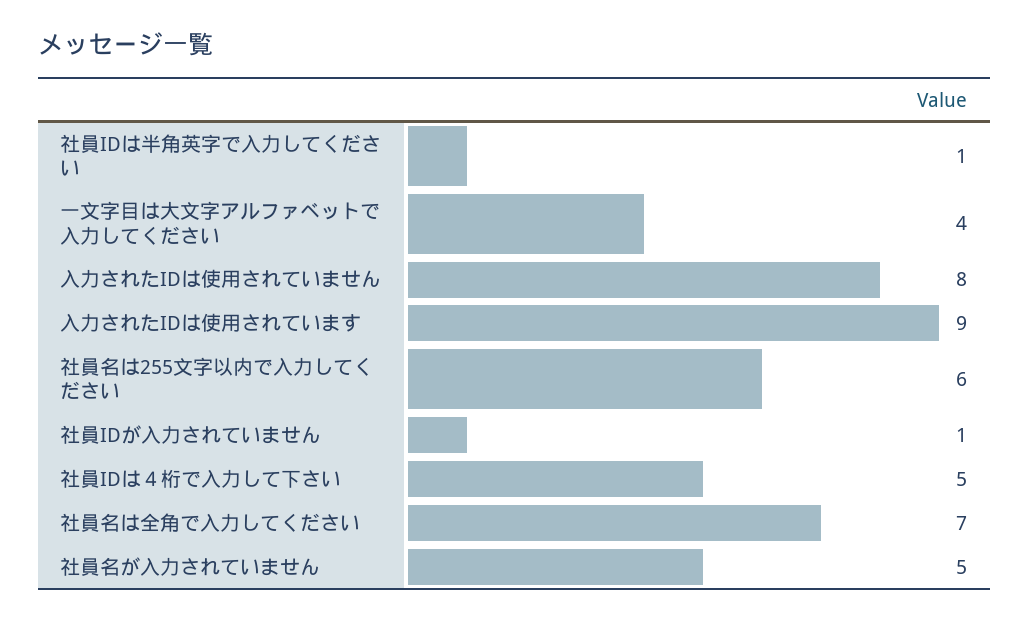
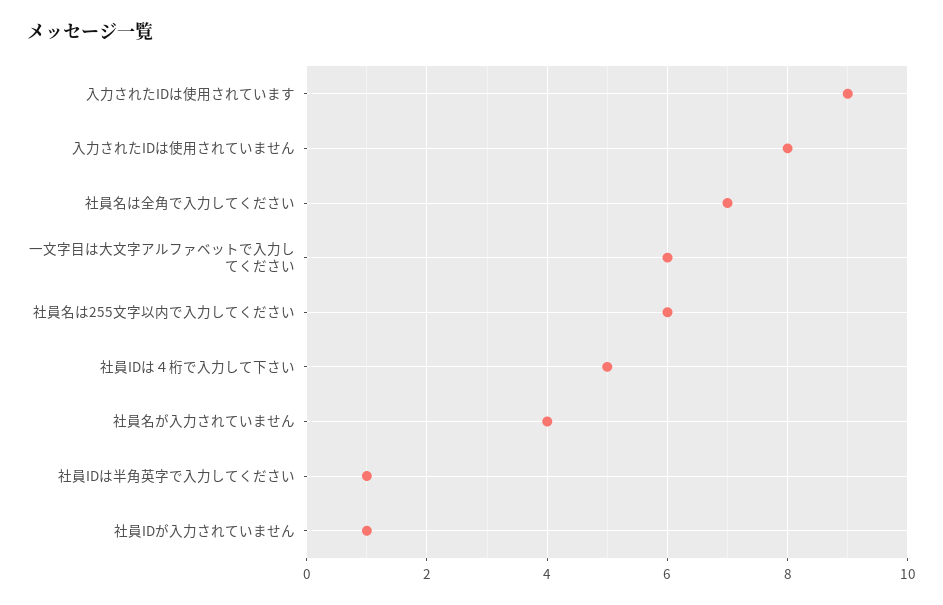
  {
    "社員IDは半角英字で入力してください": 1,
-   "一文字目は大文字アルファベットで入力してください": 4,
+   "一文字目は大文字アルファベットで入力してください": 6,
    "入力されたIDは使用されていません": 8,
    "入力されたIDは使用されています": 9,
    "社員名は255文字以内で入力してください": 6,
    "社員IDが入力されていません": 1,
    "社員IDは４桁で入力して下さい": 5,
    "社員名は全角で入力してください": 7,
-   "社員名が入力されていません": 5
+   "社員名が入力されていません": 4
  }

